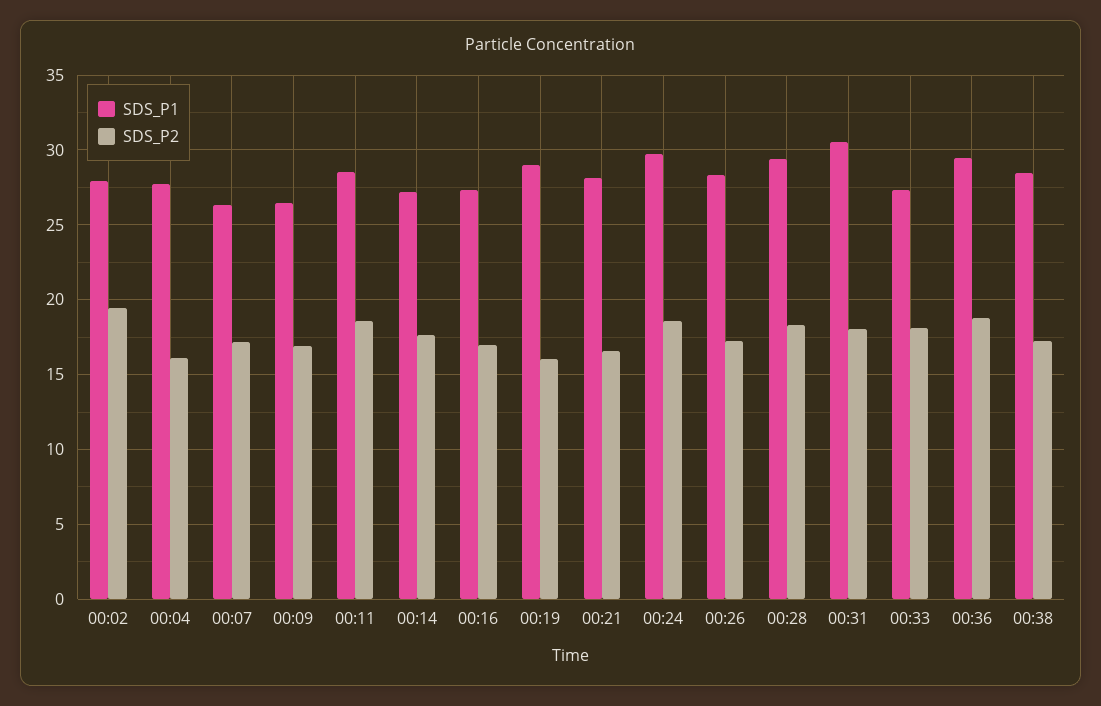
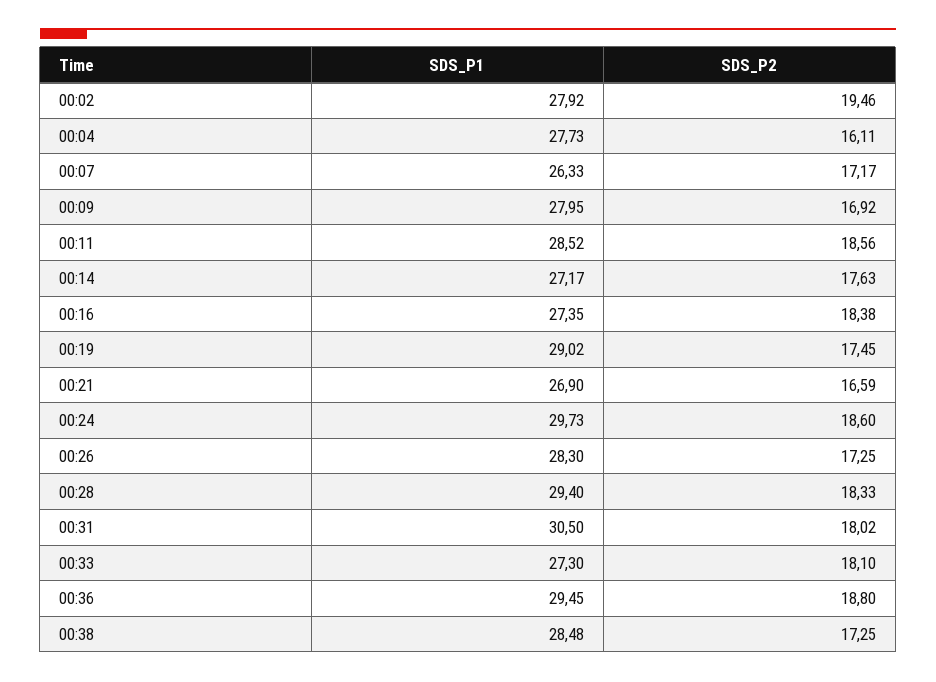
  {
    "SDS_P1": {
      "00:02": 27.92,
      "00:04": 27.73,
      "00:07": 26.33,
-     "00:09": 26.5,
+     "00:09": 27.95,
      "00:11": 28.52,
      "00:14": 27.17,
      "00:16": 27.35,
      "00:19": 29.02,
-     "00:21": 28,
+     "00:21": 26.9,
      "00:24": 29.73,
      "00:26": 28.3,
      "00:28": 29.4,
      "00:31": 30.5,
      "00:33": 27.3,
      "00:36": 29.45,
      "00:38": 28.48
    },
    "SDS_P2": {
      "00:02": 19.46,
      "00:04": 16.11,
      "00:07": 17.17,
      "00:09": 16.92,
      "00:11": 18.56,
      "00:14": 17.63,
-     "00:16": 17,
+     "00:16": 18.38,
-     "00:19": 16,
+     "00:19": 17.45,
      "00:21": 16.59,
      "00:24": 18.6,
      "00:26": 17.25,
      "00:28": 18.33,
      "00:31": 18.02,
      "00:33": 18.1,
      "00:36": 18.8,
      "00:38": 17.25
    }
  }

